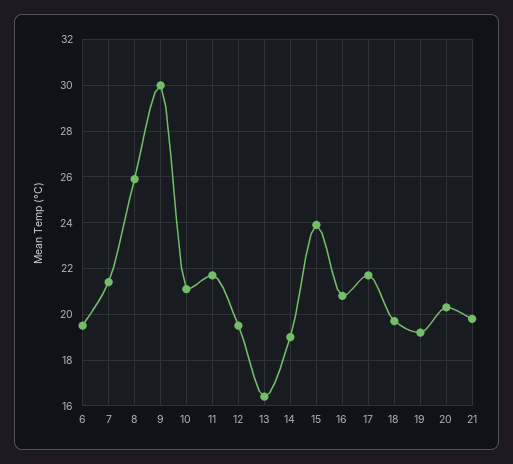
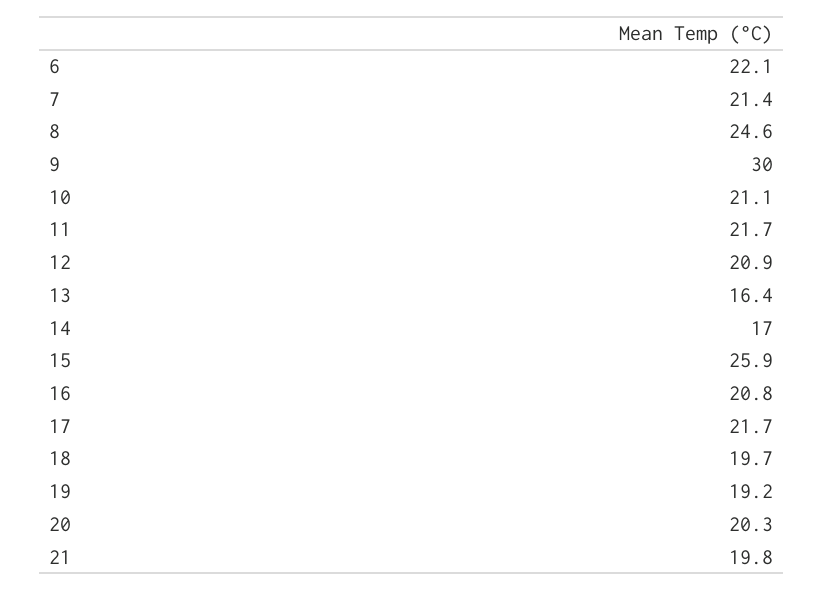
  {
-   "6": 19.5,
+   "6": 22.1,
    "7": 21.4,
-   "8": 26,
+   "8": 24.6,
    "9": 30,
    "10": 21.1,
    "11": 21.7,
-   "12": 19.5,
+   "12": 20.9,
    "13": 16.4,
-   "14": 19,
+   "14": 17,
-   "15": 24,
+   "15": 25.9,
    "16": 20.8,
    "17": 21.7,
    "18": 19.7,
    "19": 19.2,
    "20": 20.3,
    "21": 19.8
  }

